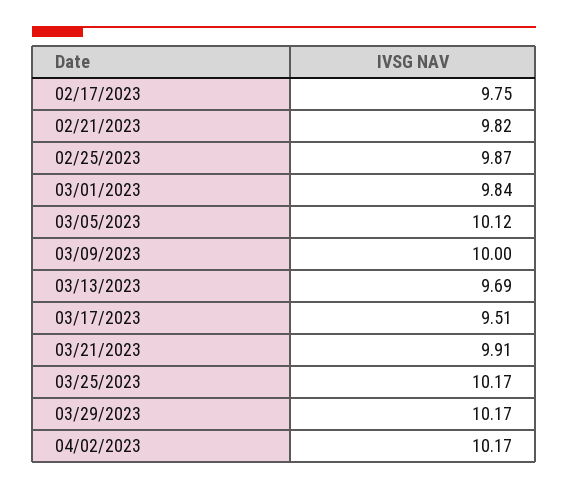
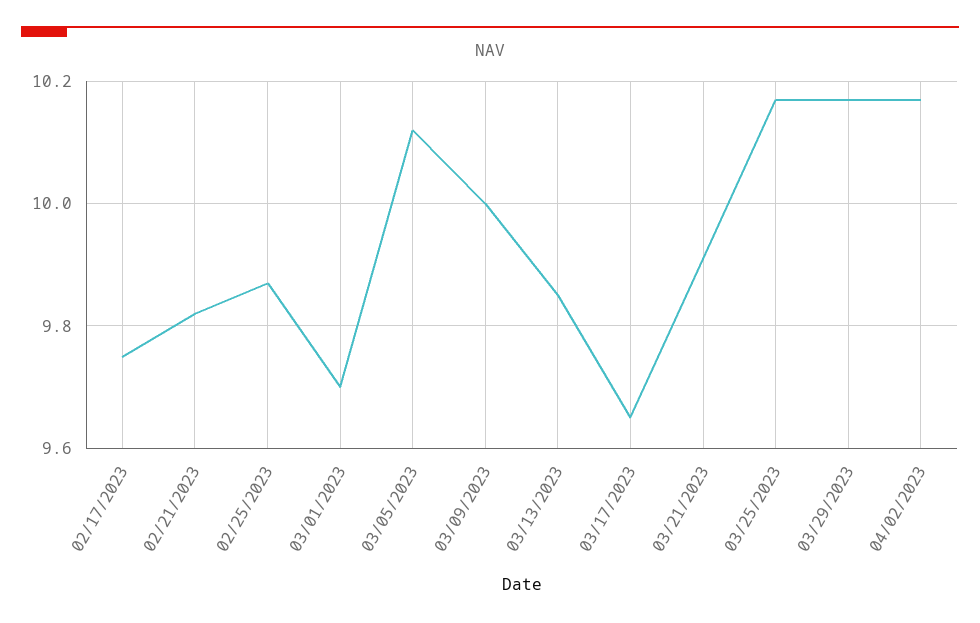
  {
    "02/17/2023": 9.75,
    "02/21/2023": 9.82,
    "02/25/2023": 9.87,
-   "03/01/2023": 9.84,
+   "03/01/2023": 9.7,
    "03/05/2023": 10.12,
    "03/09/2023": 10,
-   "03/13/2023": 9.69,
+   "03/13/2023": 9.85,
-   "03/17/2023": 9.51,
+   "03/17/2023": 9.65,
    "03/21/2023": 9.91,
    "03/25/2023": 10.17,
    "03/29/2023": 10.17,
    "04/02/2023": 10.17
  }

